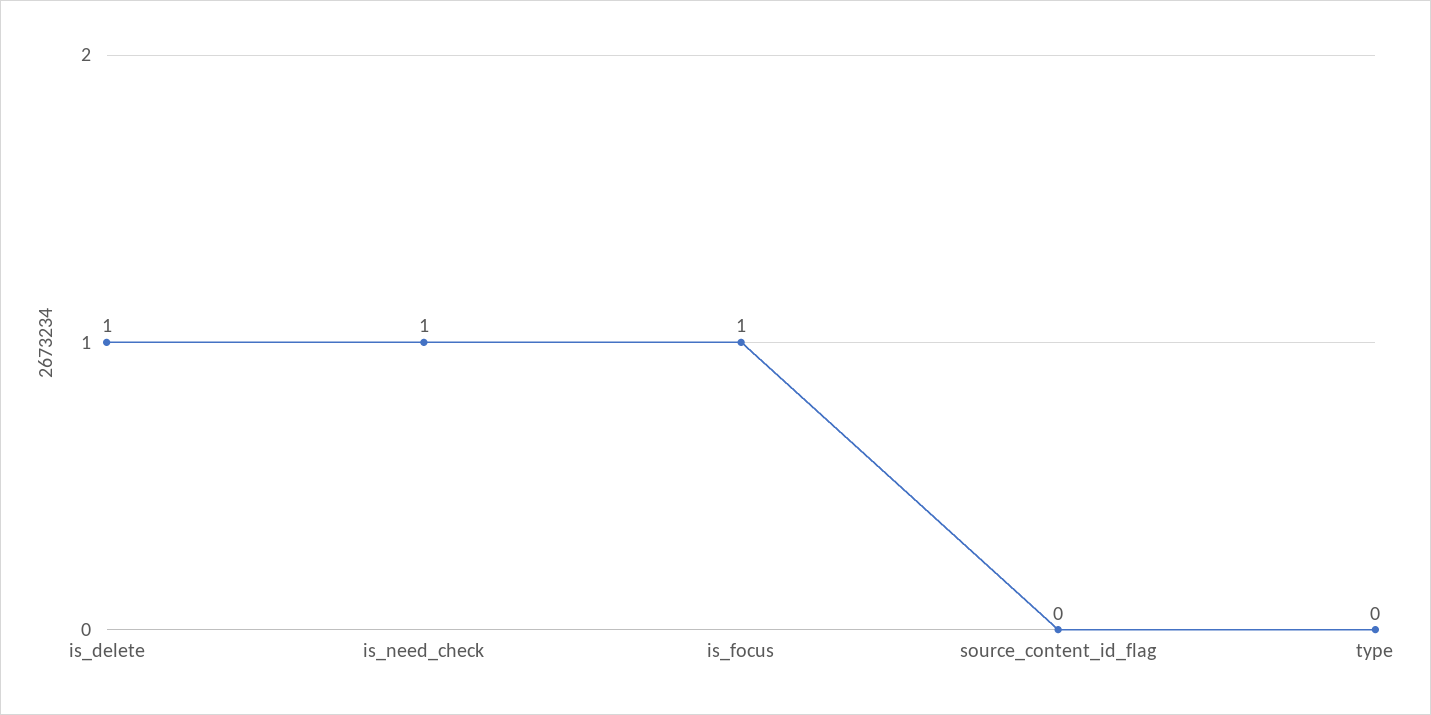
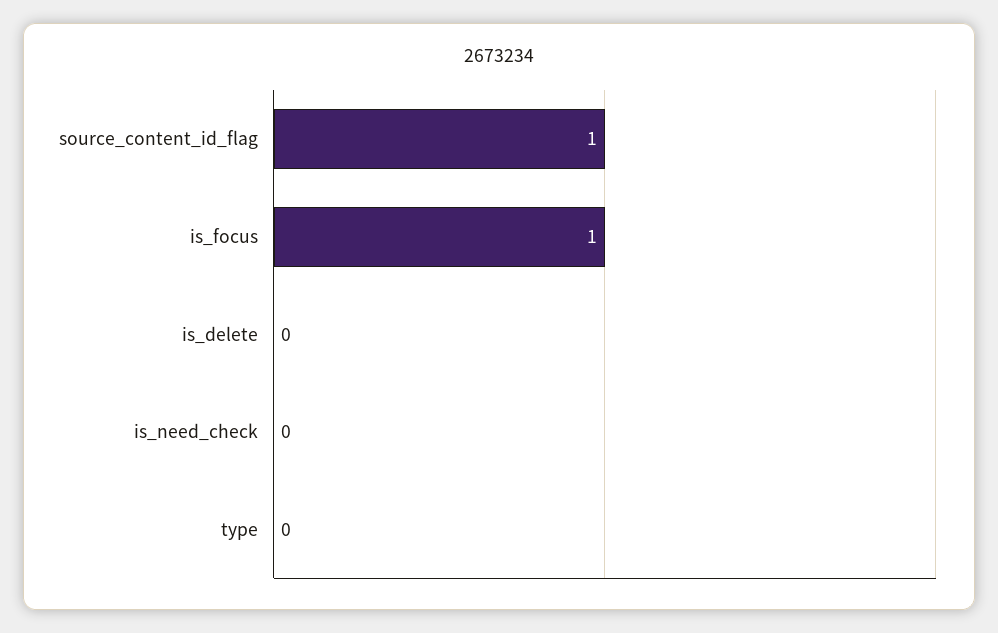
  {
-   "is_delete": 1,
+   "is_delete": 0,
-   "is_need_check": 1,
+   "is_need_check": 0,
    "is_focus": 1,
-   "source_content_id_flag": 0,
+   "source_content_id_flag": 1,
    "type": 0
  }

